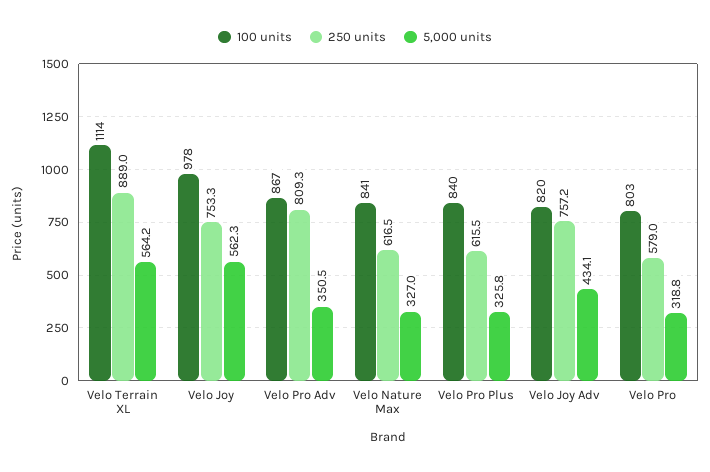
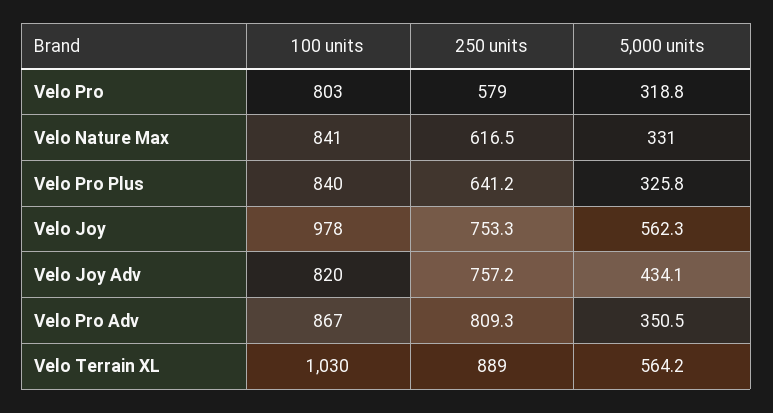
  {
    "100 units": {
-     "Velo Terrain XL": 1114,
+     "Velo Terrain XL": 1030,
      "Velo Joy": 978,
      "Velo Pro Adv": 867,
      "Velo Nature Max": 841,
      "Velo Pro Plus": 840,
      "Velo Joy Adv": 820,
      "Velo Pro": 803
    },
    "250 units": {
      "Velo Terrain XL": 889,
      "Velo Joy": 753.3,
      "Velo Pro Adv": 809.3,
      "Velo Nature Max": 616.5,
-     "Velo Pro Plus": 615.5,
+     "Velo Pro Plus": 641.2,
      "Velo Joy Adv": 757.2,
      "Velo Pro": 579
    },
    "5,000 units": {
      "Velo Terrain XL": 564.2,
      "Velo Joy": 562.3,
      "Velo Pro Adv": 350.5,
-     "Velo Nature Max": 327,
+     "Velo Nature Max": 331,
      "Velo Pro Plus": 325.8,
      "Velo Joy Adv": 434.1,
      "Velo Pro": 318.8
    }
  }

